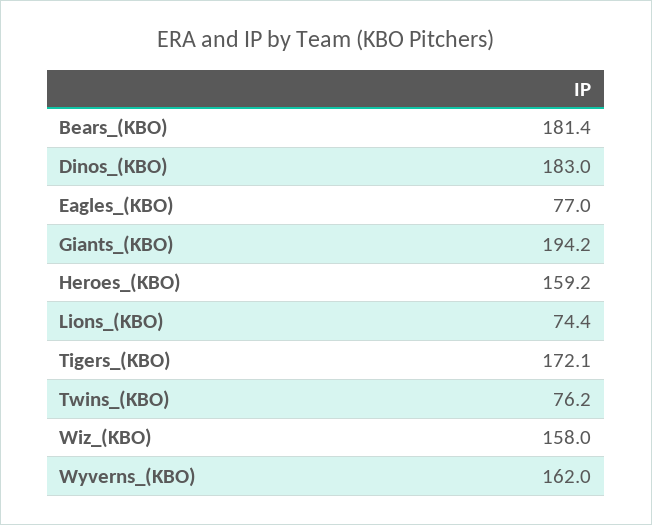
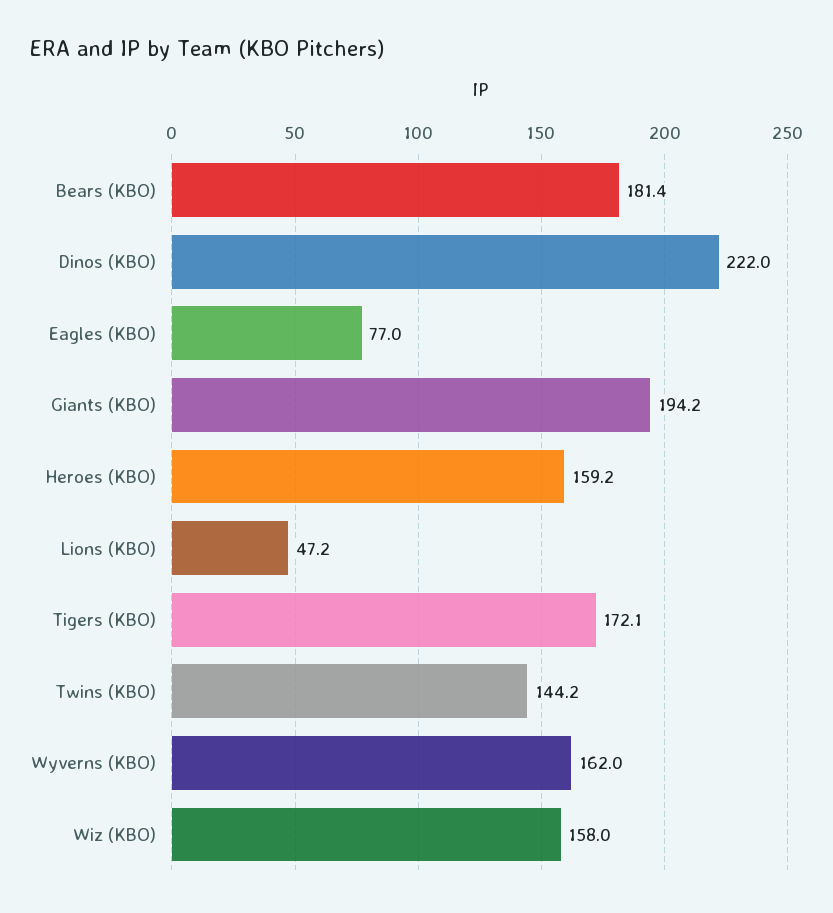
  {
    "Bears_(KBO)": 181.4,
-   "Dinos_(KBO)": 183,
+   "Dinos_(KBO)": 222,
    "Eagles_(KBO)": 77,
    "Giants_(KBO)": 194.2,
    "Heroes_(KBO)": 159.2,
-   "Lions_(KBO)": 74.4,
+   "Lions_(KBO)": 47.2,
    "Tigers_(KBO)": 172.1,
-   "Twins_(KBO)": 76.2,
+   "Twins_(KBO)": 144.2,
    "Wiz_(KBO)": 158,
    "Wyverns_(KBO)": 162
  }

